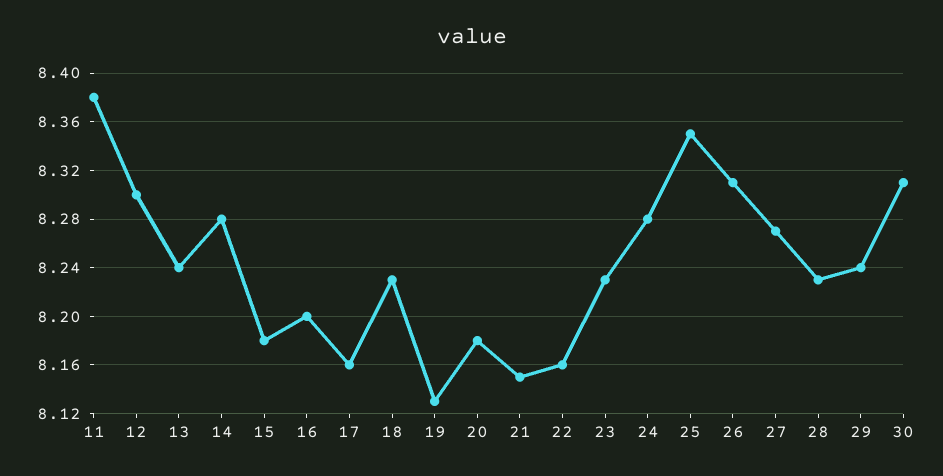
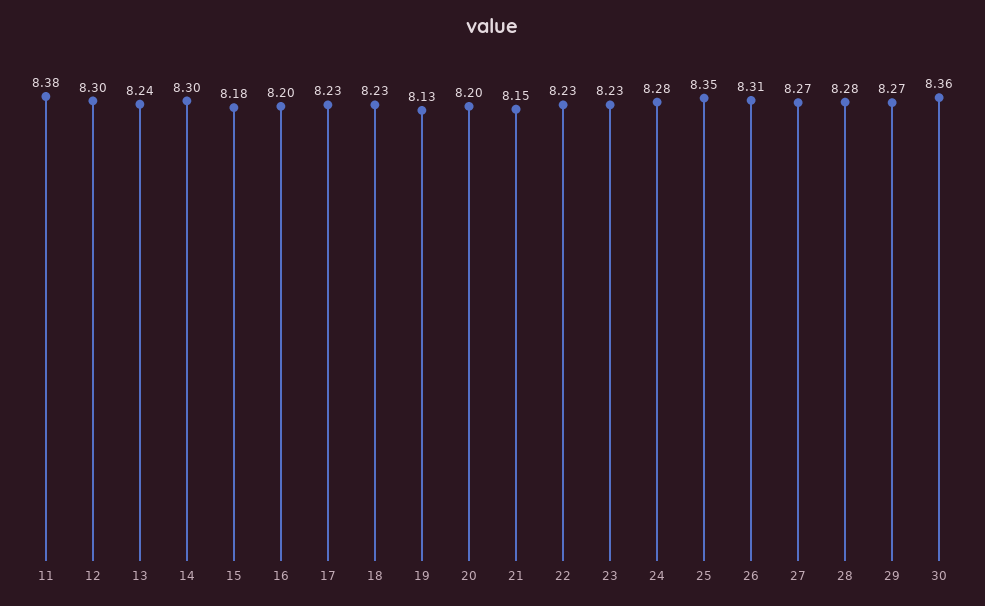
  {
    "11": 8.38,
    "12": 8.3,
    "13": 8.24,
-   "14": 8.28,
+   "14": 8.3,
    "15": 8.18,
    "16": 8.2,
-   "17": 8.16,
+   "17": 8.23,
    "18": 8.23,
    "19": 8.13,
-   "20": 8.18,
+   "20": 8.2,
    "21": 8.15,
-   "22": 8.16,
+   "22": 8.23,
    "23": 8.23,
    "24": 8.28,
    "25": 8.35,
    "26": 8.31,
    "27": 8.27,
-   "28": 8.23,
+   "28": 8.28,
-   "29": 8.24,
+   "29": 8.27,
-   "30": 8.31
+   "30": 8.36
  }

